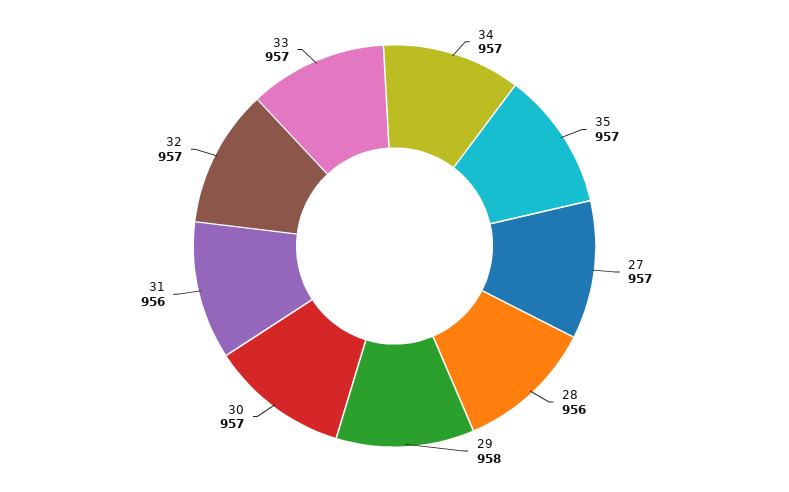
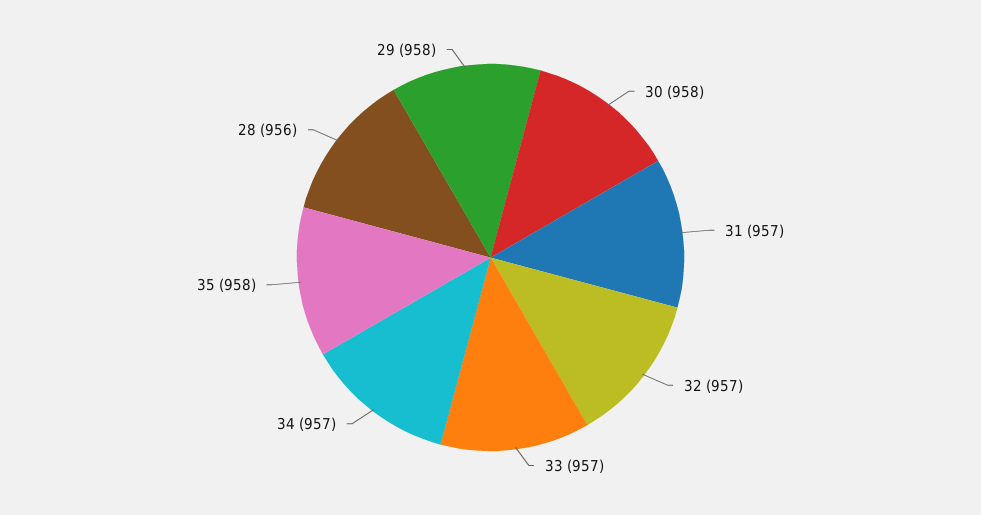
  {
    "34": 957,
-   "35": 957,
+   "35": 958,
-   "27": 957,
    "28": 956,
    "29": 958,
-   "30": 957,
+   "30": 958,
-   "31": 956,
+   "31": 957,
    "32": 957,
    "33": 957
  }

